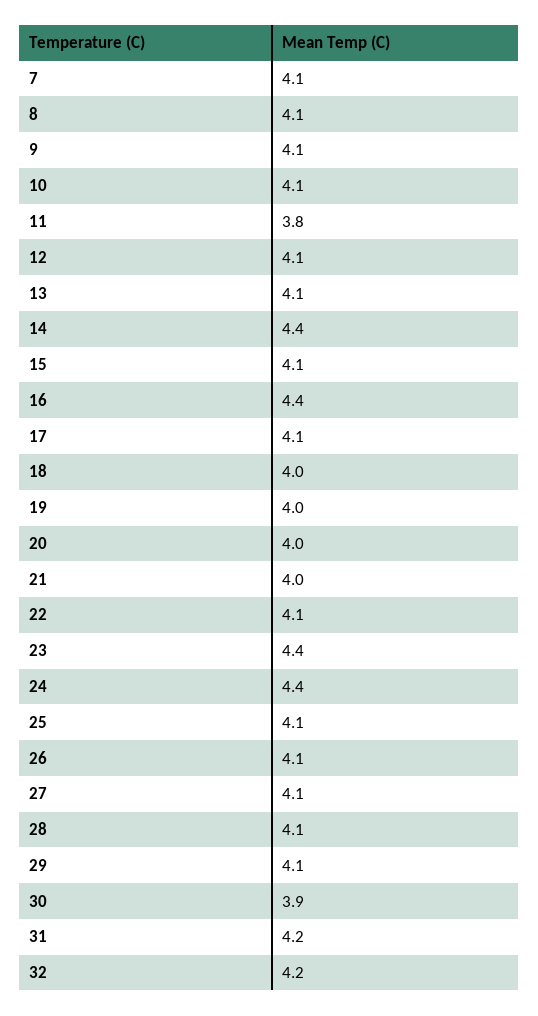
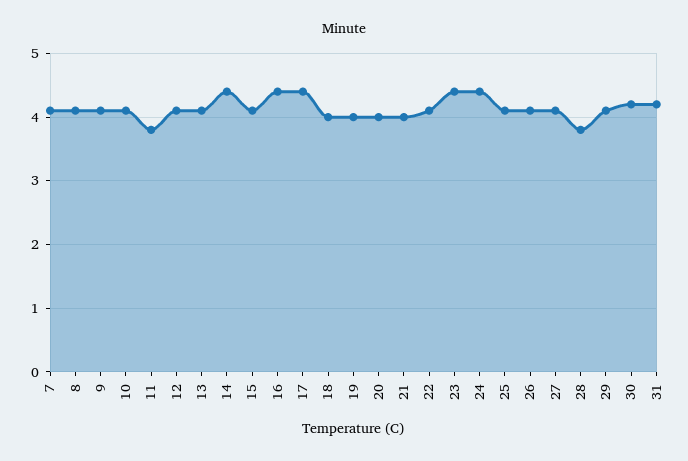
  {
    "7": 4.1,
    "8": 4.1,
    "9": 4.1,
    "10": 4.1,
    "11": 3.8,
    "12": 4.1,
    "13": 4.1,
    "14": 4.4,
    "15": 4.1,
    "16": 4.4,
-   "17": 4.1,
+   "17": 4.4,
    "18": 4,
    "19": 4,
    "20": 4,
    "21": 4,
    "22": 4.1,
    "23": 4.4,
    "24": 4.4,
    "25": 4.1,
    "26": 4.1,
    "27": 4.1,
-   "28": 4.1,
+   "28": 3.8,
    "29": 4.1,
-   "30": 3.9,
+   "30": 4.2,
-   "31": 4.2,
+   "31": 4.2
-   "32": 4.2
  }

